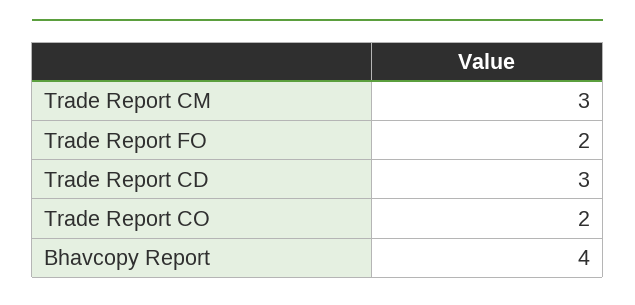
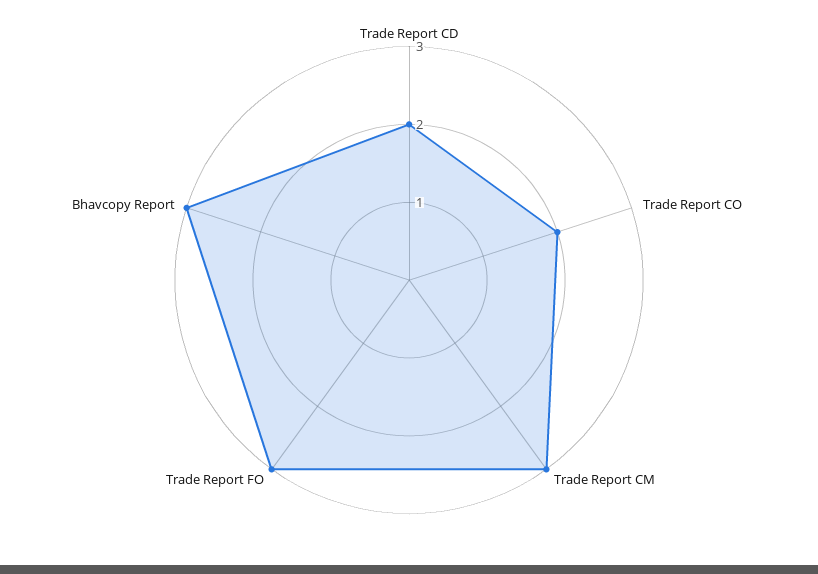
  {
    "Trade Report CM": 3,
-   "Trade Report FO": 2,
+   "Trade Report FO": 3,
-   "Trade Report CD": 3,
+   "Trade Report CD": 2,
    "Trade Report CO": 2,
-   "Bhavcopy Report": 4
+   "Bhavcopy Report": 3
  }

